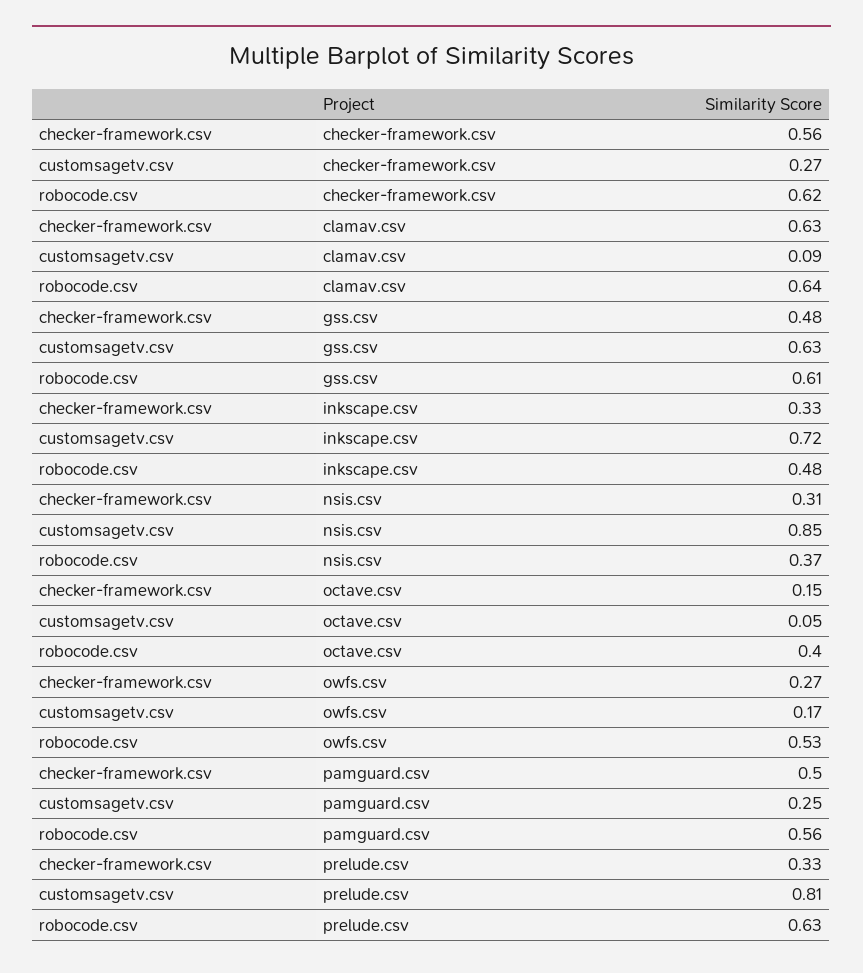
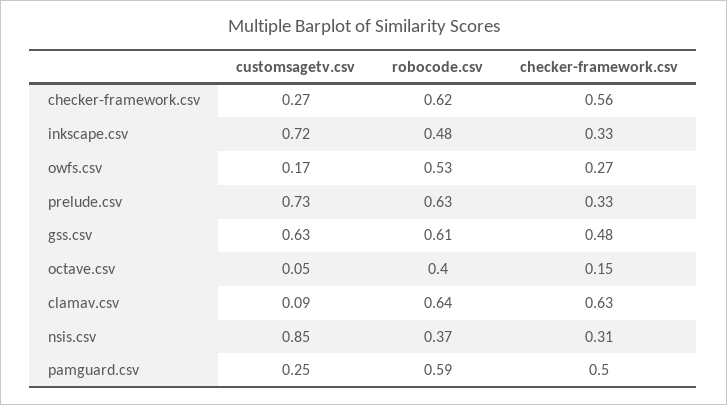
  {
    "checker-framework.csv": {
      "checker-framework.csv": 0.56,
      "clamav.csv": 0.63,
      "gss.csv": 0.48,
      "inkscape.csv": 0.33,
      "nsis.csv": 0.31,
      "octave.csv": 0.15,
      "owfs.csv": 0.27,
      "pamguard.csv": 0.5,
      "prelude.csv": 0.33
    },
    "customsagetv.csv": {
      "checker-framework.csv": 0.27,
      "clamav.csv": 0.09,
      "gss.csv": 0.63,
      "inkscape.csv": 0.72,
      "nsis.csv": 0.85,
      "octave.csv": 0.05,
      "owfs.csv": 0.17,
      "pamguard.csv": 0.25,
-     "prelude.csv": 0.81
+     "prelude.csv": 0.73
    },
    "robocode.csv": {
      "checker-framework.csv": 0.62,
      "clamav.csv": 0.64,
      "gss.csv": 0.61,
      "inkscape.csv": 0.48,
      "nsis.csv": 0.37,
      "octave.csv": 0.4,
      "owfs.csv": 0.53,
-     "pamguard.csv": 0.56,
+     "pamguard.csv": 0.59,
      "prelude.csv": 0.63
    }
  }

